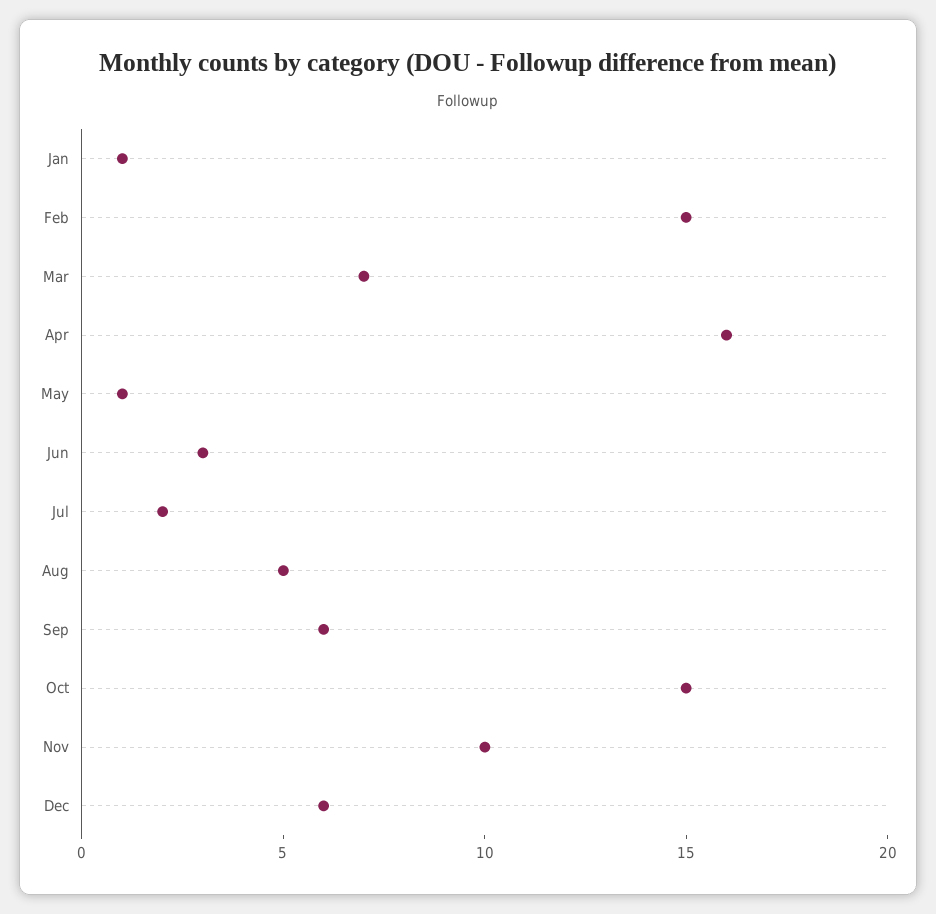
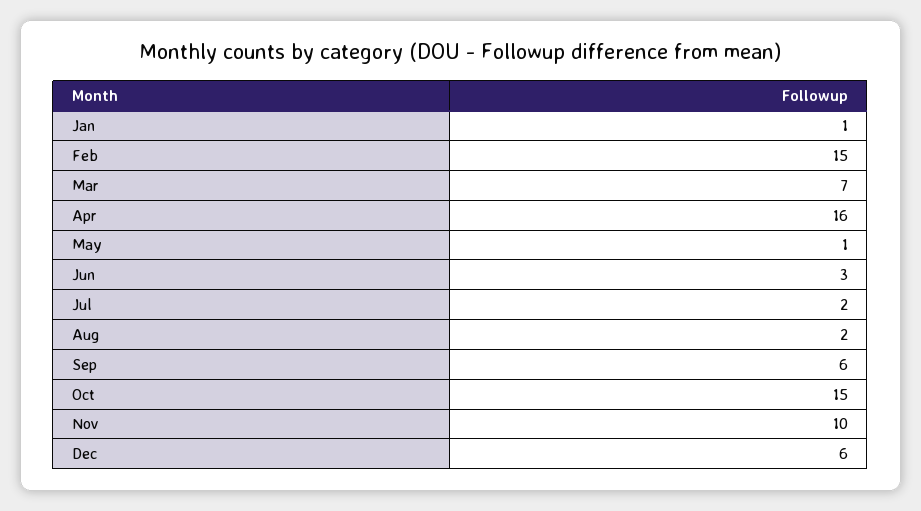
  {
    "Jan": 1,
    "Feb": 15,
    "Mar": 7,
    "Apr": 16,
    "May": 1,
    "Jun": 3,
    "Jul": 2,
-   "Aug": 5,
+   "Aug": 2,
    "Sep": 6,
    "Oct": 15,
    "Nov": 10,
    "Dec": 6
  }

